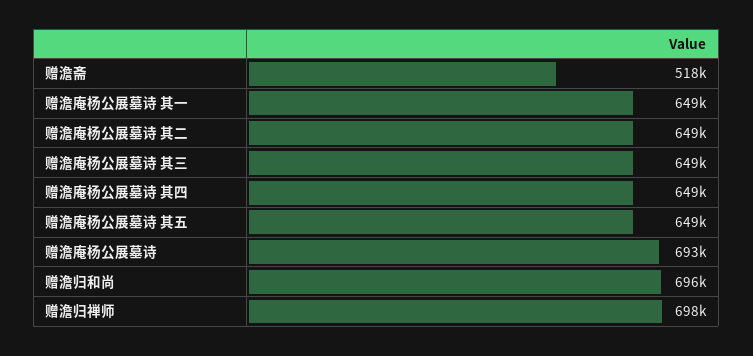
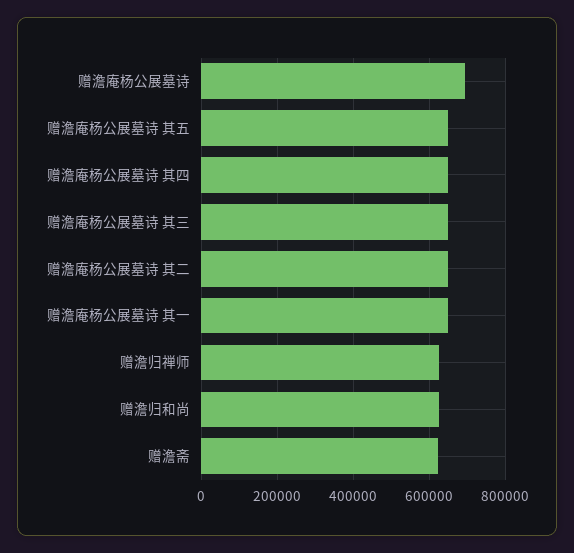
  {
-   "赠澹斋": 518000,
+   "赠澹斋": 620000,
    "赠澹庵杨公展墓诗 其一": 649000,
    "赠澹庵杨公展墓诗 其二": 649000,
    "赠澹庵杨公展墓诗 其三": 649000,
    "赠澹庵杨公展墓诗 其四": 649000,
    "赠澹庵杨公展墓诗 其五": 649000,
    "赠澹庵杨公展墓诗": 693000,
-   "赠澹归和尚": 696000,
+   "赠澹归和尚": 620000,
-   "赠澹归禅师": 698000
+   "赠澹归禅师": 620000
  }

